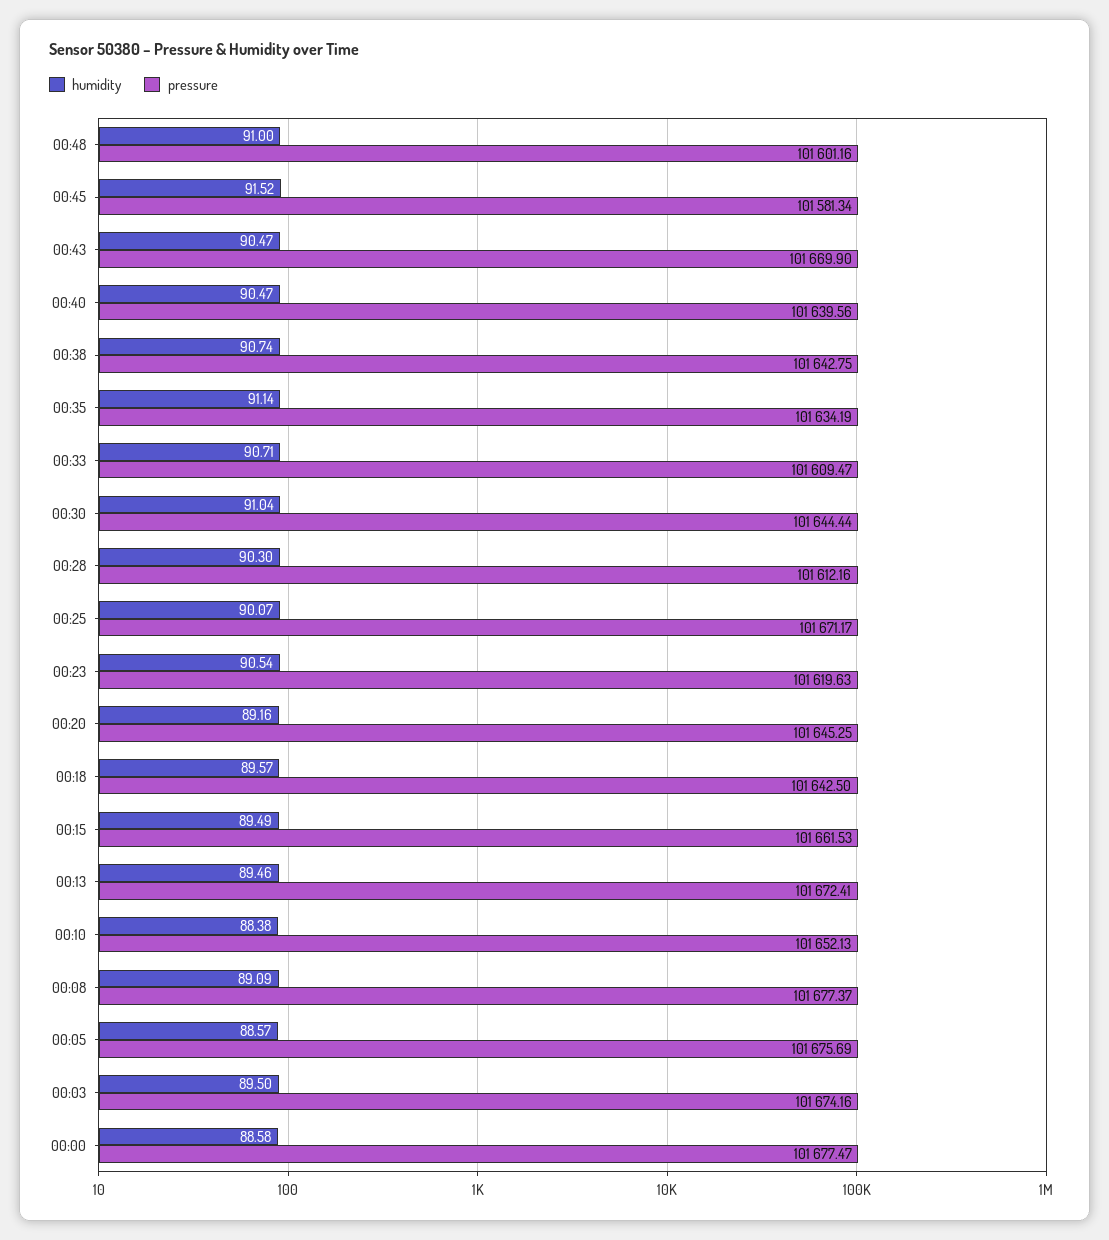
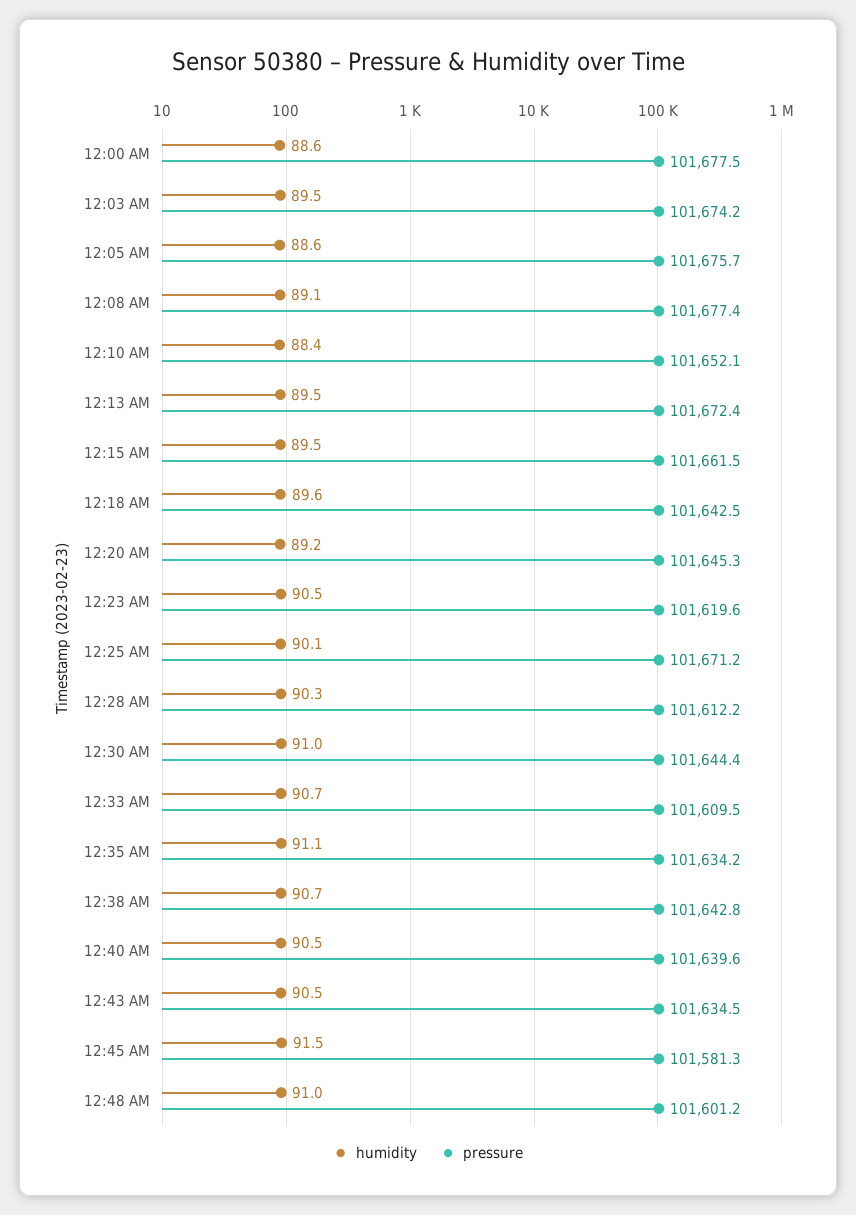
  {
    "humidity": {
      "00:48": 91,
      "00:45": 91.52,
      "00:43": 90.47,
      "00:40": 90.47,
      "00:38": 90.74,
      "00:35": 91.14,
      "00:33": 90.71,
      "00:30": 91.04,
      "00:28": 90.3,
      "00:25": 90.07,
      "00:23": 90.54,
      "00:20": 89.16,
      "00:18": 89.57,
      "00:15": 89.49,
      "00:13": 89.46,
      "00:10": 88.38,
      "00:08": 89.09,
      "00:05": 88.57,
      "00:03": 89.5,
      "00:00": 88.58
    },
    "pressure": {
      "00:48": 101601.16,
      "00:45": 101581.34,
-     "00:43": 101669.9,
+     "00:43": 101634.5,
      "00:40": 101639.56,
      "00:38": 101642.75,
      "00:35": 101634.19,
      "00:33": 101609.47,
      "00:30": 101644.44,
      "00:28": 101612.16,
      "00:25": 101671.17,
      "00:23": 101619.63,
      "00:20": 101645.25,
      "00:18": 101642.5,
      "00:15": 101661.53,
      "00:13": 101672.41,
      "00:10": 101652.13,
      "00:08": 101677.37,
      "00:05": 101675.69,
      "00:03": 101674.16,
      "00:00": 101677.47
    }
  }

